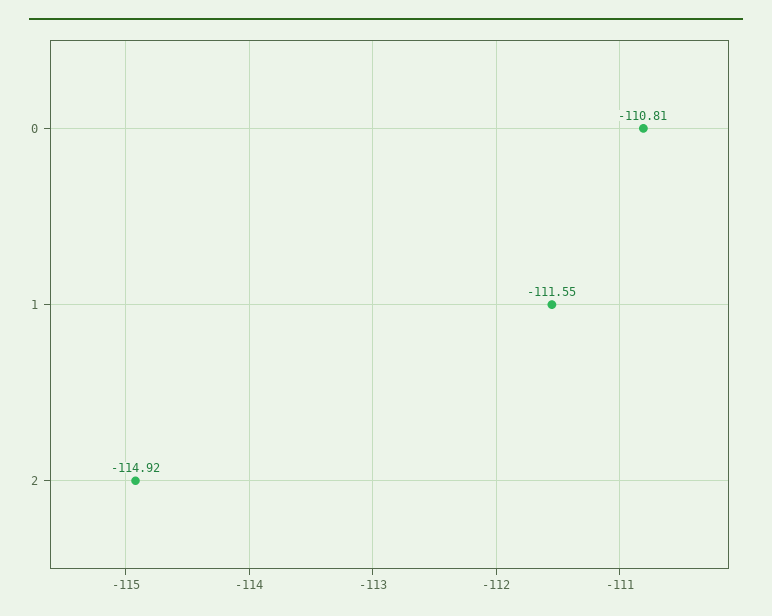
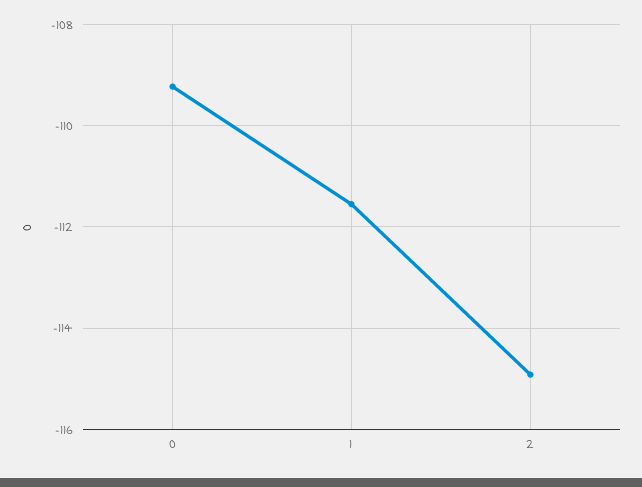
  {
-   "0": -110.81,
+   "0": -109.2,
    "1": -111.55,
    "2": -114.92
  }

